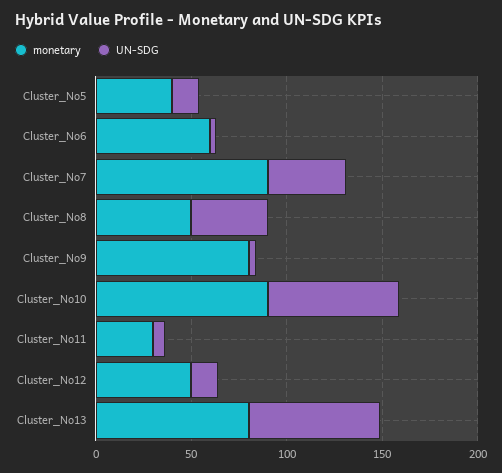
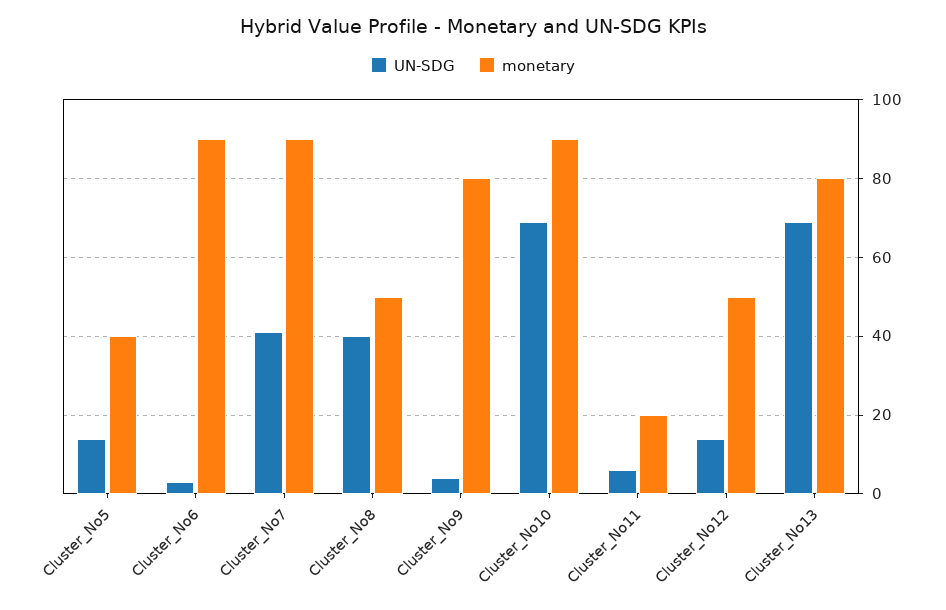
  {
    "monetary": {
      "Cluster_No5": 40,
-     "Cluster_No6": 60,
+     "Cluster_No6": 90,
      "Cluster_No7": 90,
      "Cluster_No8": 50,
      "Cluster_No9": 80,
      "Cluster_No10": 90,
-     "Cluster_No11": 30,
+     "Cluster_No11": 20,
      "Cluster_No12": 50,
      "Cluster_No13": 80
    },
    "UN-SDG": {
      "Cluster_No5": 15,
      "Cluster_No6": 5,
      "Cluster_No7": 40,
      "Cluster_No8": 40,
      "Cluster_No9": 5,
      "Cluster_No10": 70,
      "Cluster_No11": 5,
      "Cluster_No12": 15,
      "Cluster_No13": 70
    }
  }

